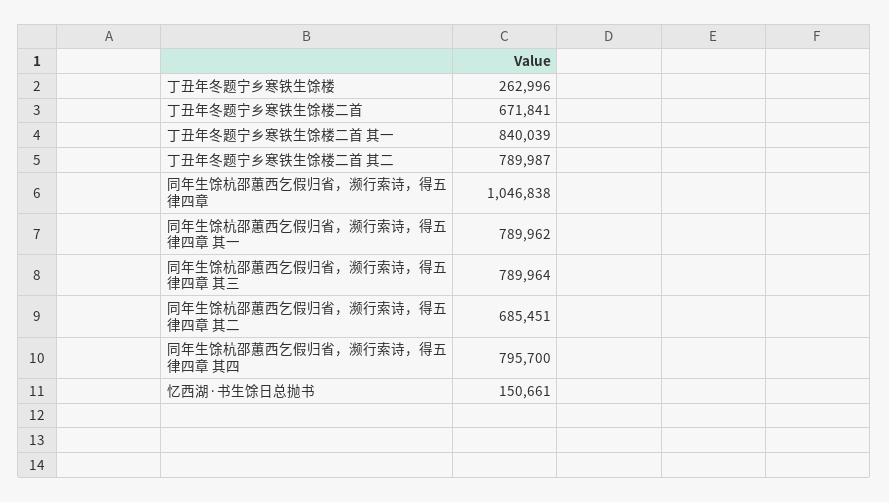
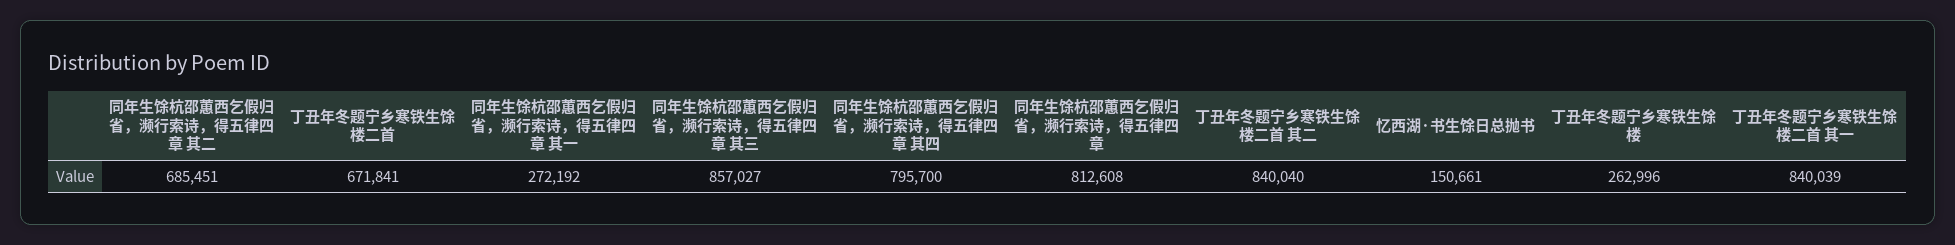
  {
    "丁丑年冬题宁乡寒铁生馀楼": 262996,
    "丁丑年冬题宁乡寒铁生馀楼二首": 671841,
    "丁丑年冬题宁乡寒铁生馀楼二首 其一": 840039,
-   "丁丑年冬题宁乡寒铁生馀楼二首 其二": 789987,
+   "丁丑年冬题宁乡寒铁生馀楼二首 其二": 840040,
-   "同年生馀杭邵蕙西乞假归省，濒行索诗，得五律四章": 1046838,
+   "同年生馀杭邵蕙西乞假归省，濒行索诗，得五律四章": 812608,
-   "同年生馀杭邵蕙西乞假归省，濒行索诗，得五律四章 其一": 789962,
+   "同年生馀杭邵蕙西乞假归省，濒行索诗，得五律四章 其一": 272192,
-   "同年生馀杭邵蕙西乞假归省，濒行索诗，得五律四章 其三": 789964,
+   "同年生馀杭邵蕙西乞假归省，濒行索诗，得五律四章 其三": 857027,
    "同年生馀杭邵蕙西乞假归省，濒行索诗，得五律四章 其二": 685451,
    "同年生馀杭邵蕙西乞假归省，濒行索诗，得五律四章 其四": 795700,
    "忆西湖·书生馀日总抛书": 150661
  }

